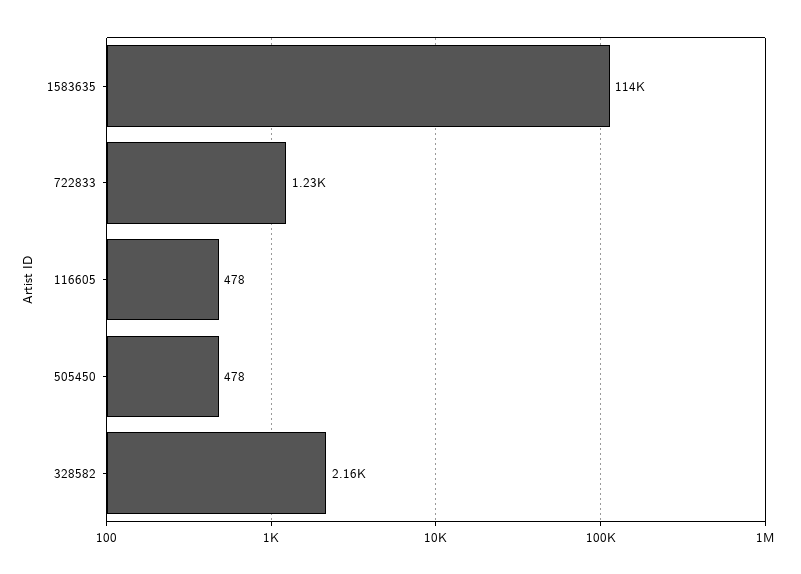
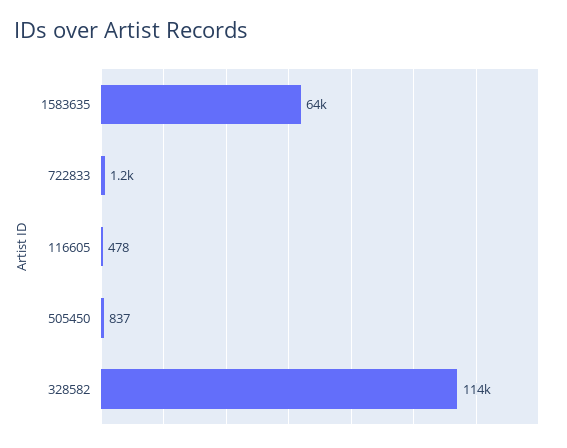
  {
-   "1583635": 114000,
+   "1583635": 64000,
    "722833": 1230,
    "116605": 478,
-   "505450": 478,
+   "505450": 837,
-   "328582": 2160
+   "328582": 114000
  }

